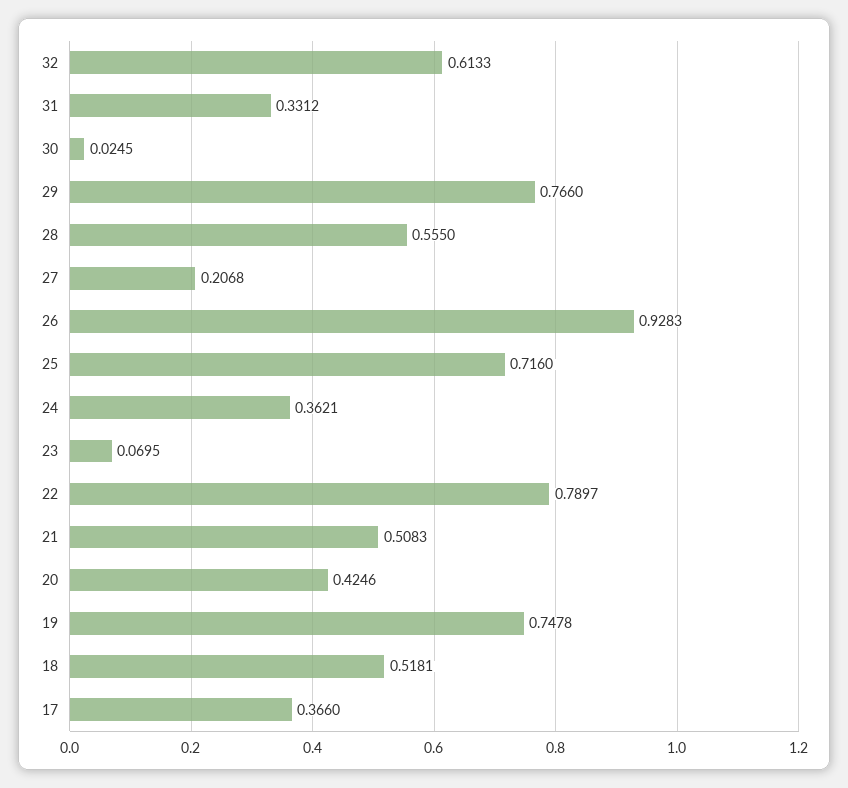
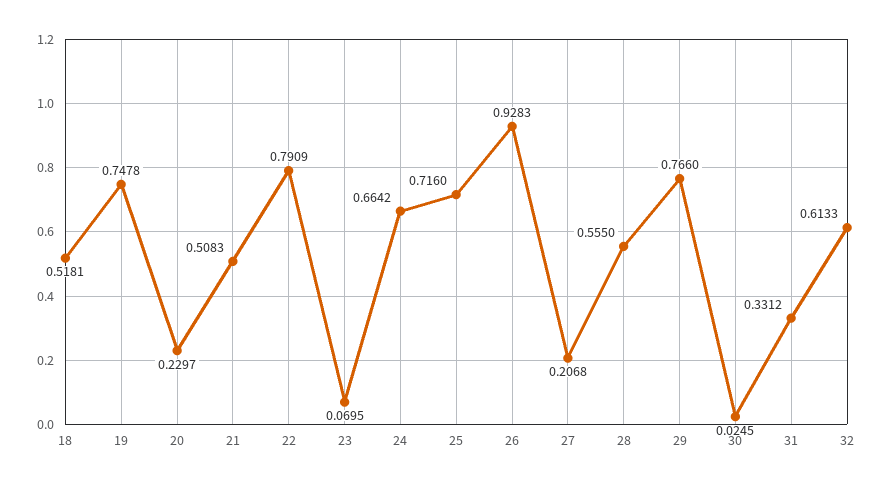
  {
    "32": 0.6133,
    "31": 0.3312,
    "30": 0.0245,
    "29": 0.766,
    "28": 0.555,
    "27": 0.2068,
    "26": 0.9283,
    "25": 0.716,
-   "24": 0.3621,
+   "24": 0.6642,
    "23": 0.0695,
-   "22": 0.7897,
+   "22": 0.7909,
    "21": 0.5083,
-   "20": 0.4246,
+   "20": 0.2297,
    "19": 0.7478,
-   "18": 0.5181,
+   "18": 0.5181
-   "17": 0.366
  }

